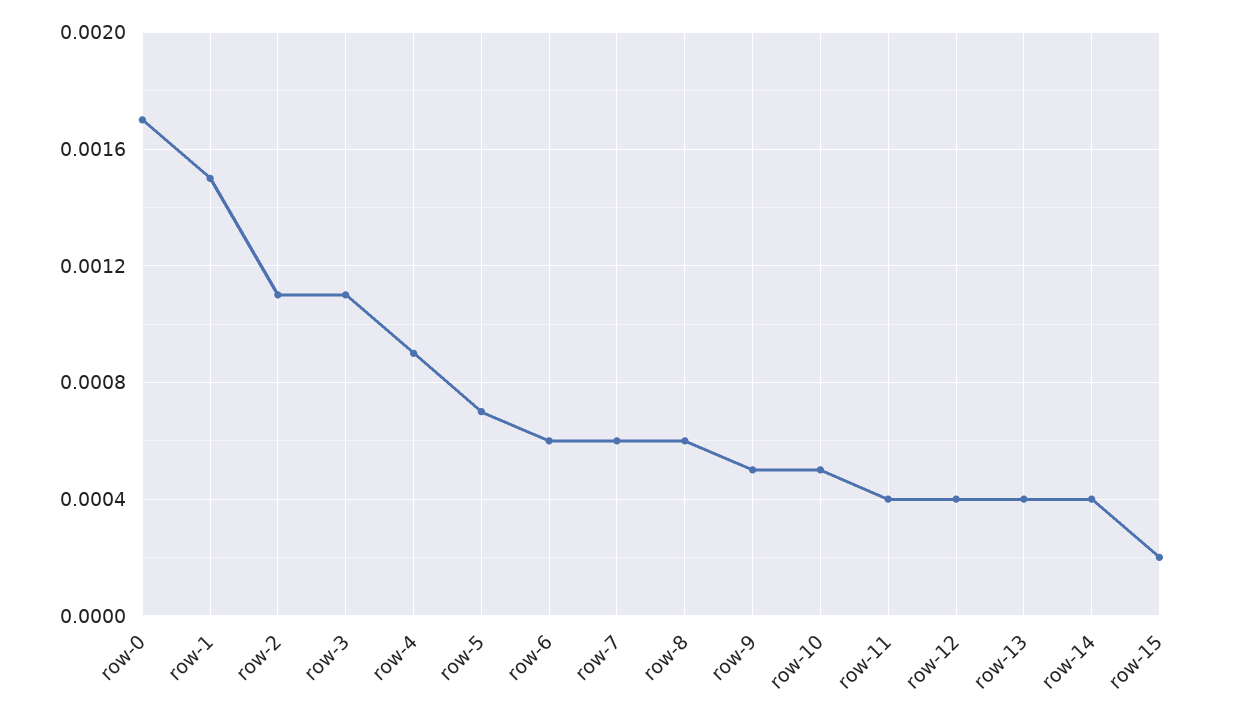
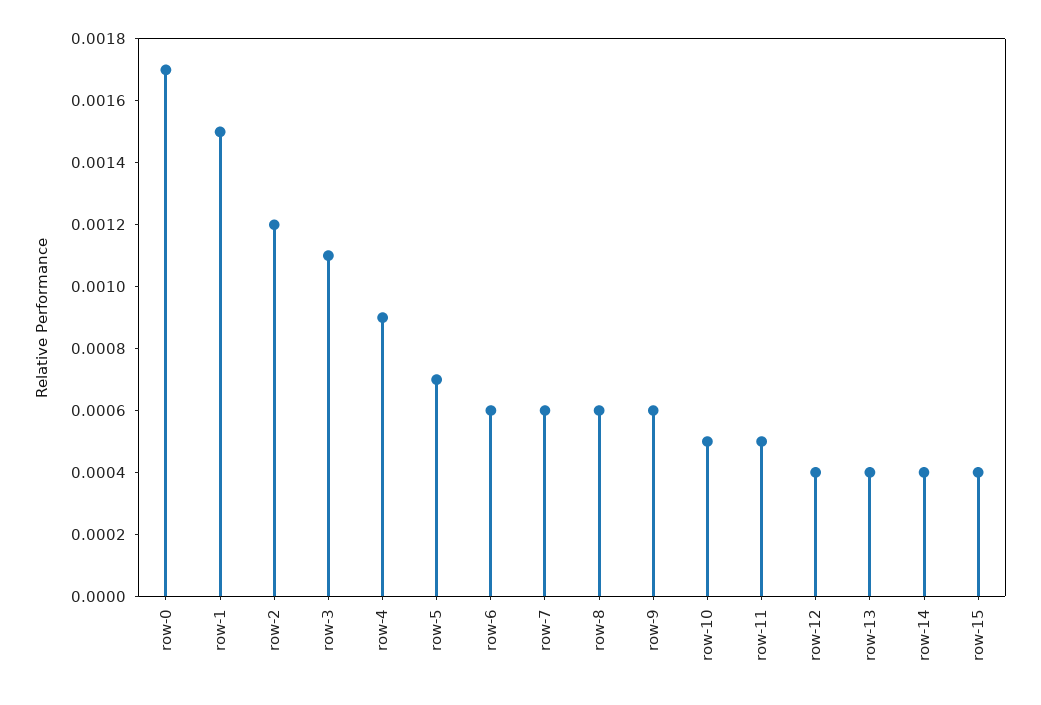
  {
    "row-0": 0.0017,
    "row-1": 0.0015,
-   "row-2": 0.0011,
+   "row-2": 0.0012,
    "row-3": 0.0011,
    "row-4": 0.0009,
    "row-5": 0.0007,
    "row-6": 0.0006,
    "row-7": 0.0006,
    "row-8": 0.0006,
-   "row-9": 0.0005,
+   "row-9": 0.0006,
    "row-10": 0.0005,
-   "row-11": 0.0004,
+   "row-11": 0.0005,
    "row-12": 0.0004,
    "row-13": 0.0004,
    "row-14": 0.0004,
-   "row-15": 0.0002
+   "row-15": 0.0004
  }

